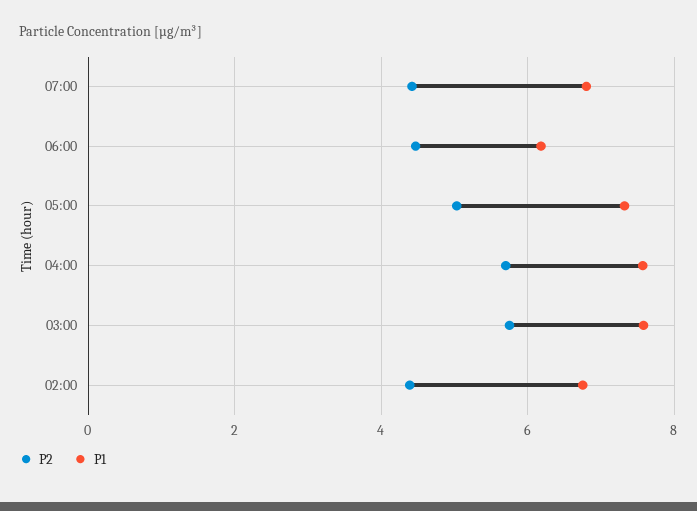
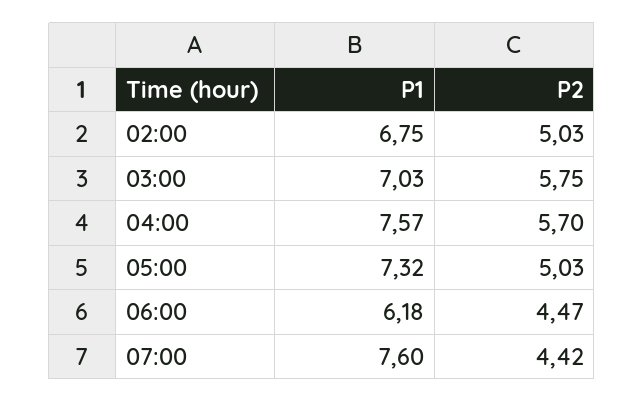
  {
    "P2": {
      "07:00": 4.42,
      "06:00": 4.47,
      "05:00": 5.03,
      "04:00": 5.7,
      "03:00": 5.75,
-     "02:00": 4.4
+     "02:00": 5.03
    },
    "P1": {
-     "07:00": 6.8,
+     "07:00": 7.6,
      "06:00": 6.18,
      "05:00": 7.32,
      "04:00": 7.57,
-     "03:00": 7.6,
+     "03:00": 7.03,
      "02:00": 6.75
    }
  }

